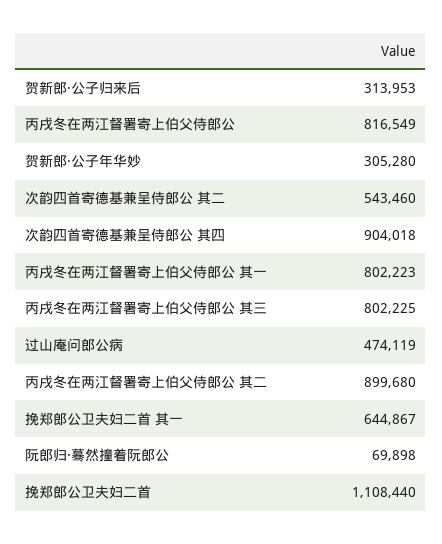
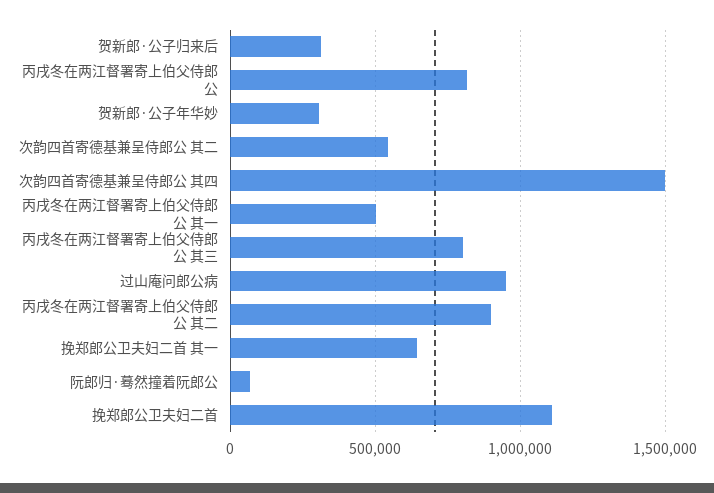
  {
    "贺新郎·公子归来后": 313953,
    "丙戌冬在两江督署寄上伯父侍郎公": 816549,
    "贺新郎·公子年华妙": 305280,
    "次韵四首寄德基兼呈侍郎公 其二": 543460,
-   "次韵四首寄德基兼呈侍郎公 其四": 904018,
+   "次韵四首寄德基兼呈侍郎公 其四": 1500000,
-   "丙戌冬在两江督署寄上伯父侍郎公 其一": 802223,
+   "丙戌冬在两江督署寄上伯父侍郎公 其一": 500000,
    "丙戌冬在两江督署寄上伯父侍郎公 其三": 802225,
-   "过山庵问郎公病": 474119,
+   "过山庵问郎公病": 950000,
    "丙戌冬在两江督署寄上伯父侍郎公 其二": 899680,
    "挽郑郎公卫夫妇二首 其一": 644867,
    "阮郎归·蓦然撞着阮郎公": 69898,
    "挽郑郎公卫夫妇二首": 1108440
  }

